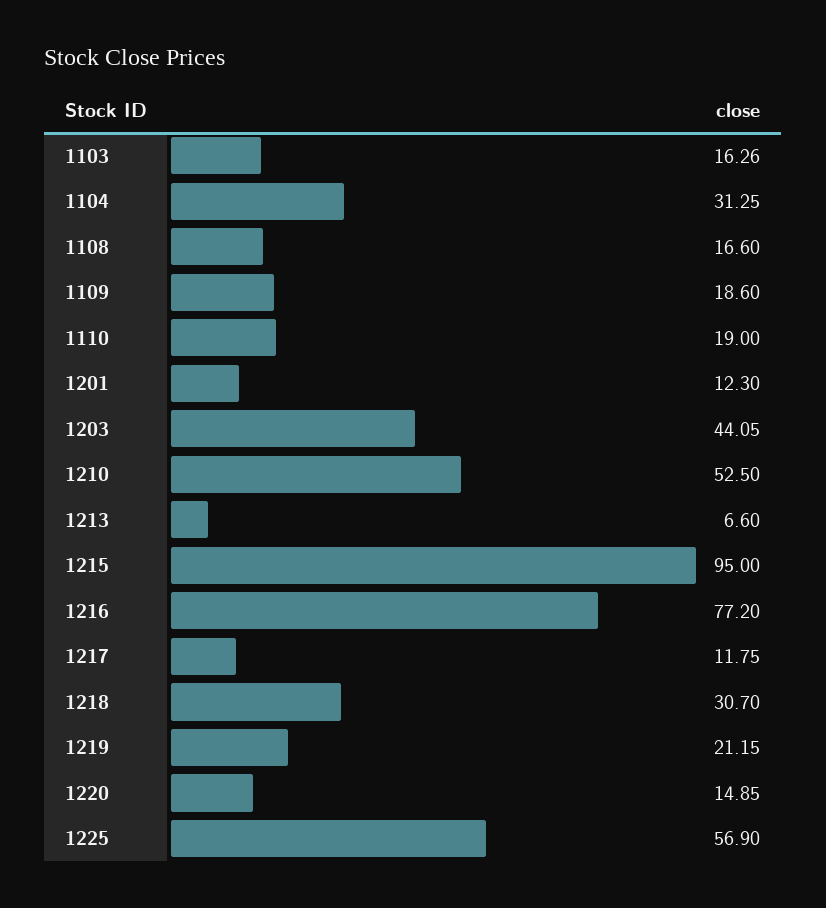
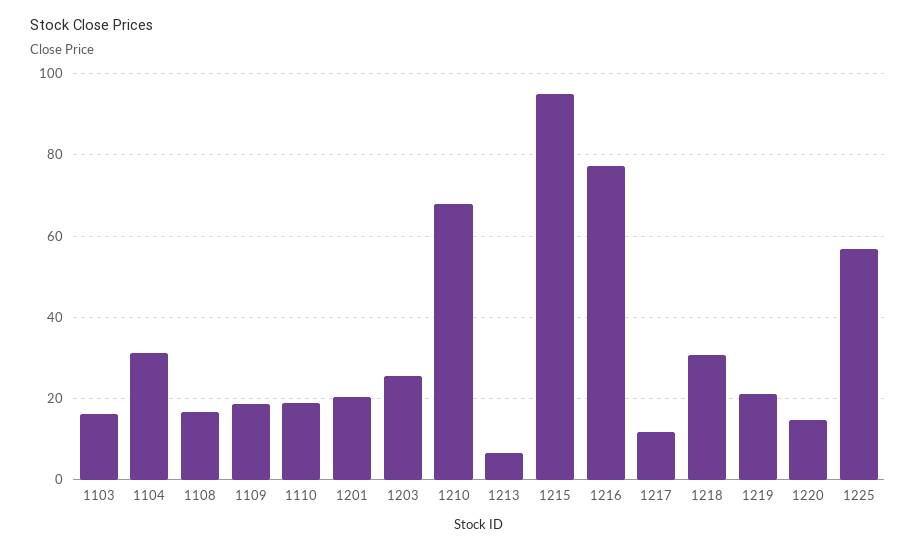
  {
    "1103": 16.26,
    "1104": 31.25,
    "1108": 16.6,
    "1109": 18.6,
    "1110": 19,
-   "1201": 12.3,
+   "1201": 20,
-   "1203": 44.05,
+   "1203": 26,
-   "1210": 52.5,
+   "1210": 68,
    "1213": 6.6,
    "1215": 95,
    "1216": 77.2,
    "1217": 11.75,
    "1218": 30.7,
    "1219": 21.15,
    "1220": 14.85,
    "1225": 56.9
  }

